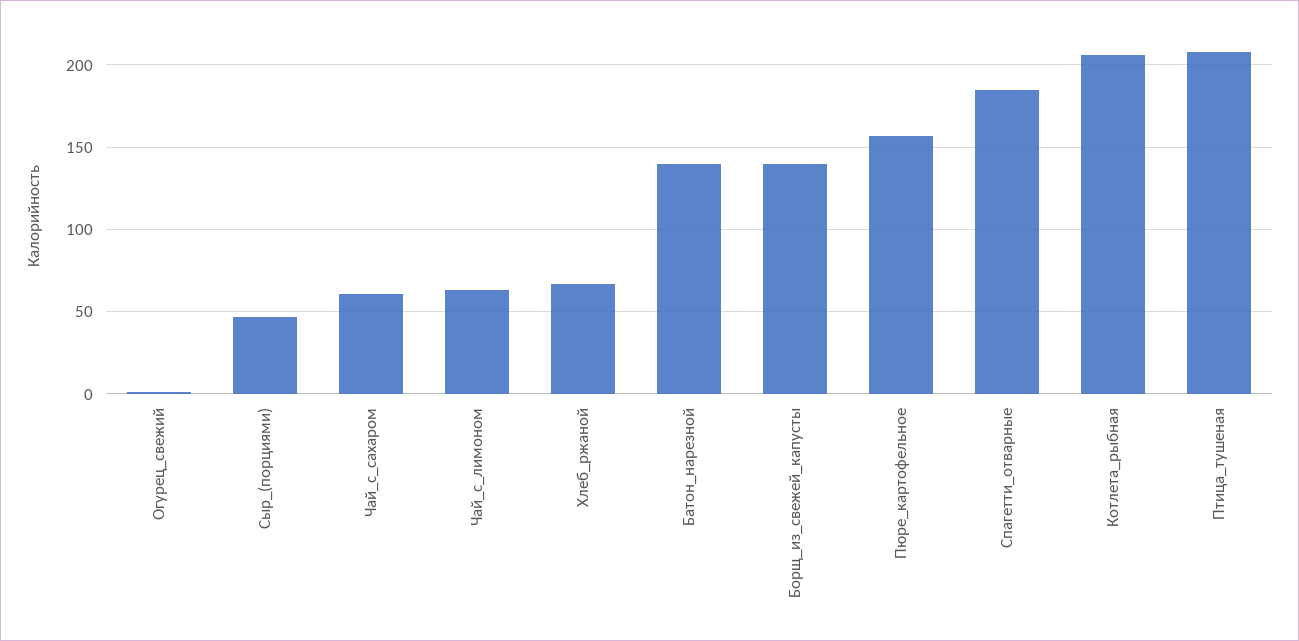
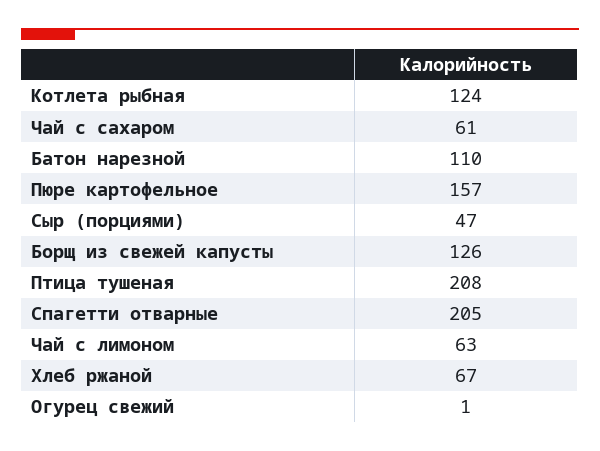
  {
    "Огурец_свежий": 1,
    "Сыр_(порциями)": 47,
    "Чай_с_сахаром": 61,
    "Чай_с_лимоном": 63,
    "Хлеб_ржаной": 67,
-   "Батон_нарезной": 140,
+   "Батон_нарезной": 110,
-   "Борщ_из_свежей_капусты": 140,
+   "Борщ_из_свежей_капусты": 126,
    "Пюре_картофельное": 157,
-   "Спагетти_отварные": 185,
+   "Спагетти_отварные": 205,
-   "Котлета_рыбная": 205,
+   "Котлета_рыбная": 124,
    "Птица_тушеная": 208
  }

